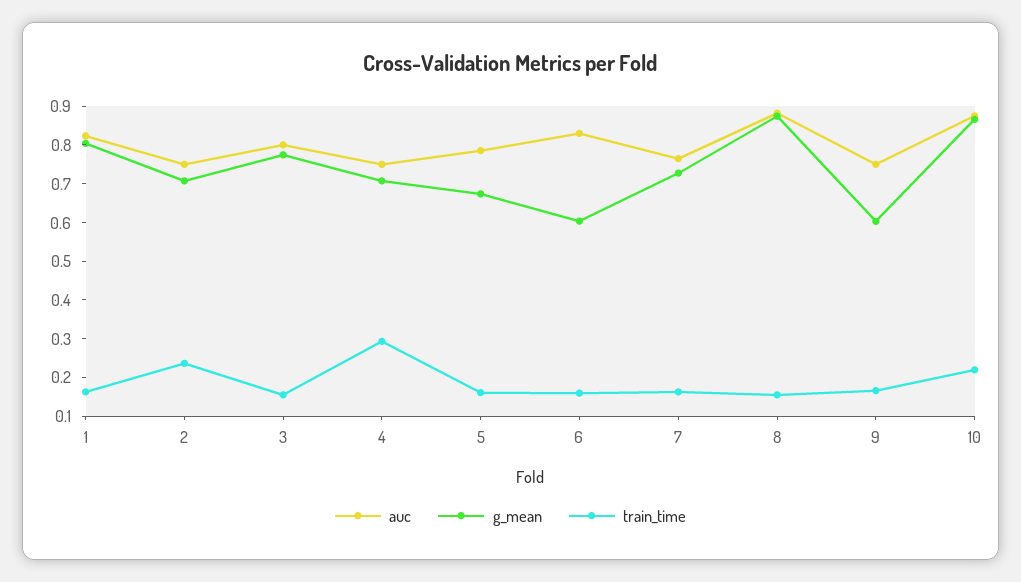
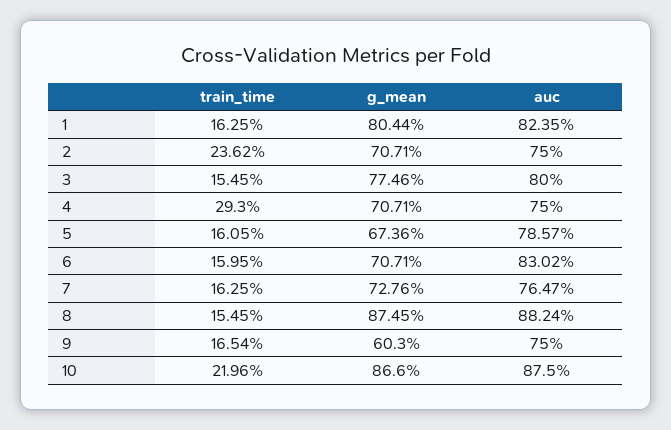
  {
    "auc": {
      "1": 0.8235,
      "2": 0.75,
      "3": 0.8,
      "4": 0.75,
      "5": 0.7857,
      "6": 0.8302,
      "7": 0.7647,
      "8": 0.8824,
      "9": 0.75,
      "10": 0.875
    },
    "g_mean": {
      "1": 0.8044,
      "2": 0.7071,
      "3": 0.7746,
      "4": 0.7071,
      "5": 0.6736,
-     "6": 0.6,
+     "6": 0.7071,
      "7": 0.7276,
      "8": 0.8745,
      "9": 0.603,
      "10": 0.866
    },
    "train_time": {
      "1": 0.1625,
      "2": 0.2362,
      "3": 0.1545,
      "4": 0.293,
      "5": 0.1605,
      "6": 0.1595,
      "7": 0.1625,
      "8": 0.1545,
      "9": 0.1654,
      "10": 0.2196
    }
  }

